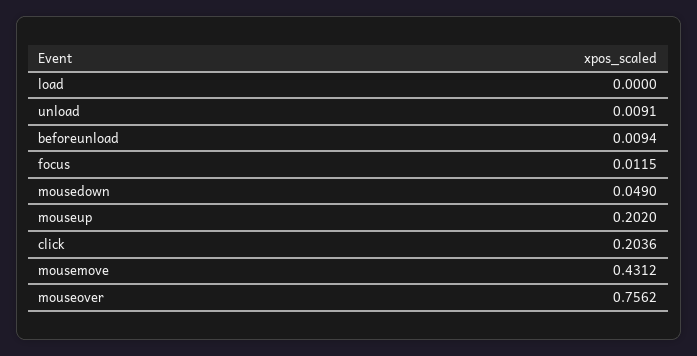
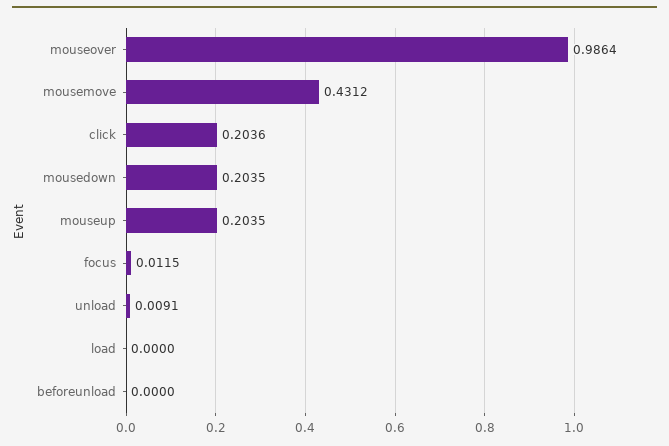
  {
    "load": 0,
    "unload": 0.0091,
-   "beforeunload": 0.0094,
+   "beforeunload": 0,
    "focus": 0.0115,
-   "mousedown": 0.049,
+   "mousedown": 0.2035,
-   "mouseup": 0.202,
+   "mouseup": 0.2035,
    "click": 0.2036,
    "mousemove": 0.4312,
-   "mouseover": 0.7562
+   "mouseover": 0.9864
  }

